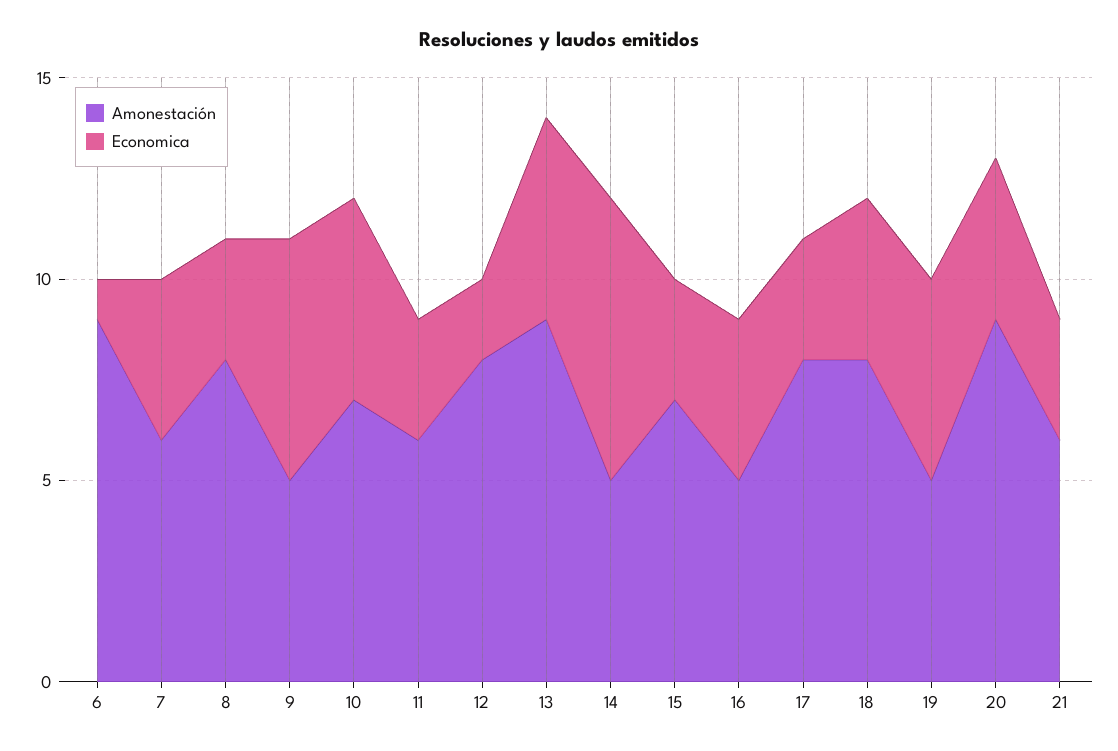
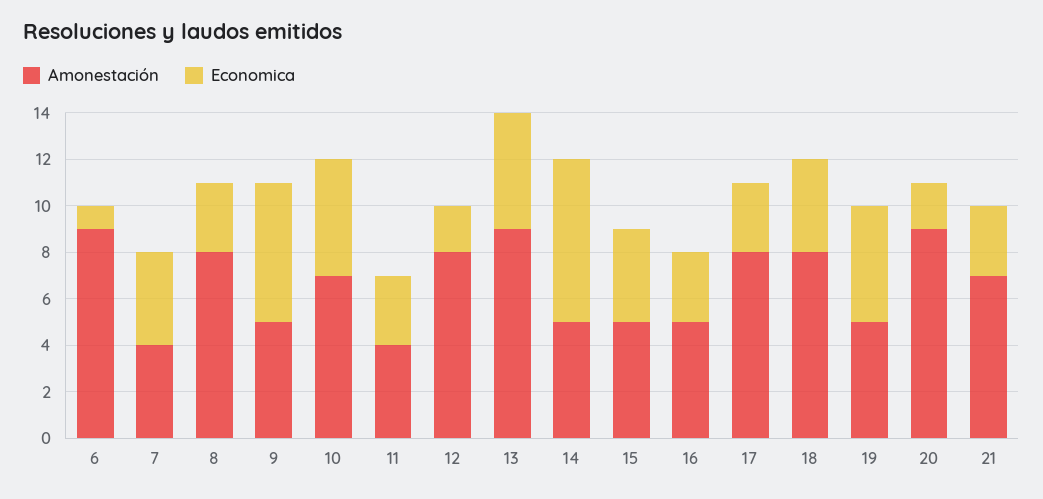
  {
    "Amonestación": {
      "6": 9,
-     "7": 6,
+     "7": 4,
      "8": 8,
      "9": 5,
      "10": 7,
-     "11": 6,
+     "11": 4,
      "12": 8,
      "13": 9,
      "14": 5,
-     "15": 7,
+     "15": 5,
      "16": 5,
      "17": 8,
      "18": 8,
      "19": 5,
      "20": 9,
-     "21": 6
+     "21": 7
    },
    "Economica": {
      "6": 1,
      "7": 4,
      "8": 3,
      "9": 6,
      "10": 5,
      "11": 3,
      "12": 2,
      "13": 5,
      "14": 7,
-     "15": 3,
+     "15": 4,
-     "16": 4,
+     "16": 3,
      "17": 3,
      "18": 4,
      "19": 5,
-     "20": 4,
+     "20": 2,
      "21": 3
    }
  }

